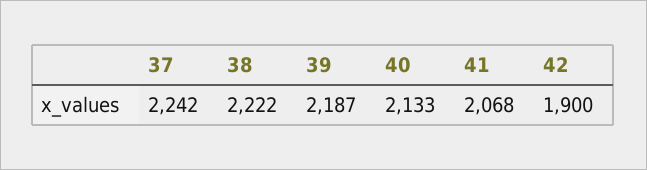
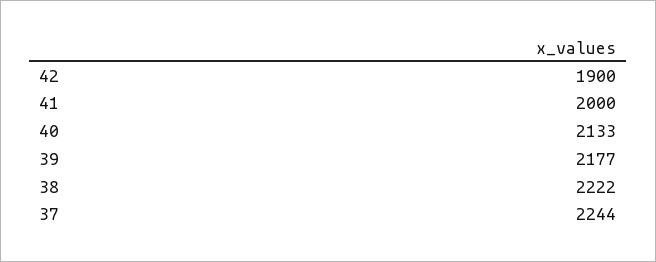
  {
-   "37": 2242,
+   "37": 2244,
    "38": 2222,
-   "39": 2187,
+   "39": 2177,
    "40": 2133,
-   "41": 2068,
+   "41": 2000,
    "42": 1900
  }

